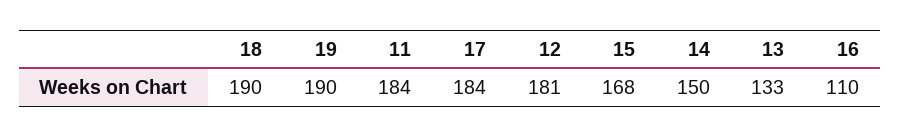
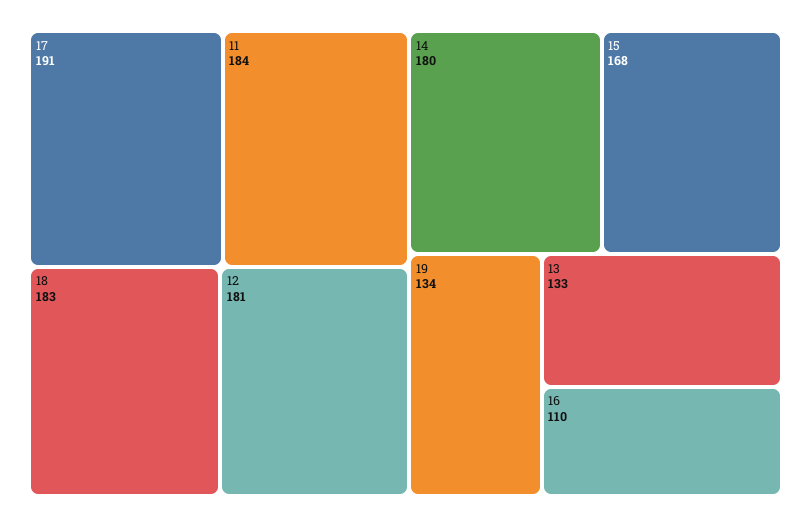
  {
-   "18": 190,
+   "18": 183,
-   "19": 190,
+   "19": 134,
    "11": 184,
-   "17": 184,
+   "17": 191,
    "12": 181,
    "15": 168,
-   "14": 150,
+   "14": 180,
    "13": 133,
    "16": 110
  }

